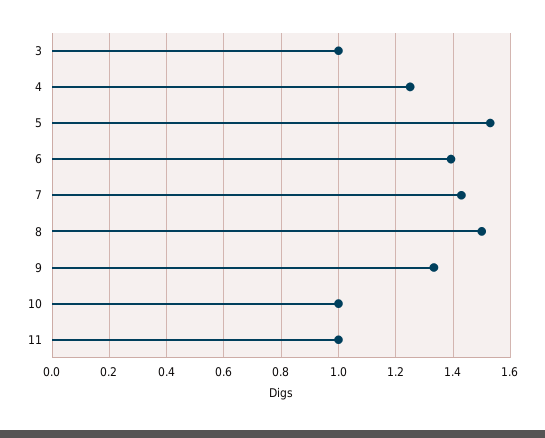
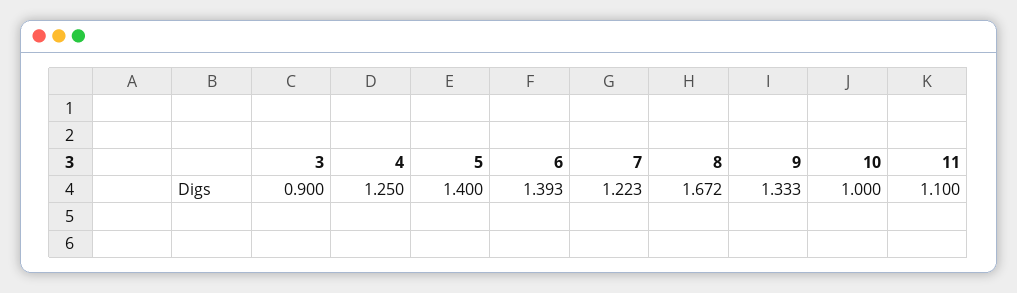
  {
-   "3": 1,
+   "3": 0.9,
    "4": 1.25,
-   "5": 1.525,
+   "5": 1.4,
    "6": 1.393,
-   "7": 1.425,
+   "7": 1.223,
-   "8": 1.5,
+   "8": 1.672,
    "9": 1.333,
    "10": 1,
-   "11": 1
+   "11": 1.1
  }

